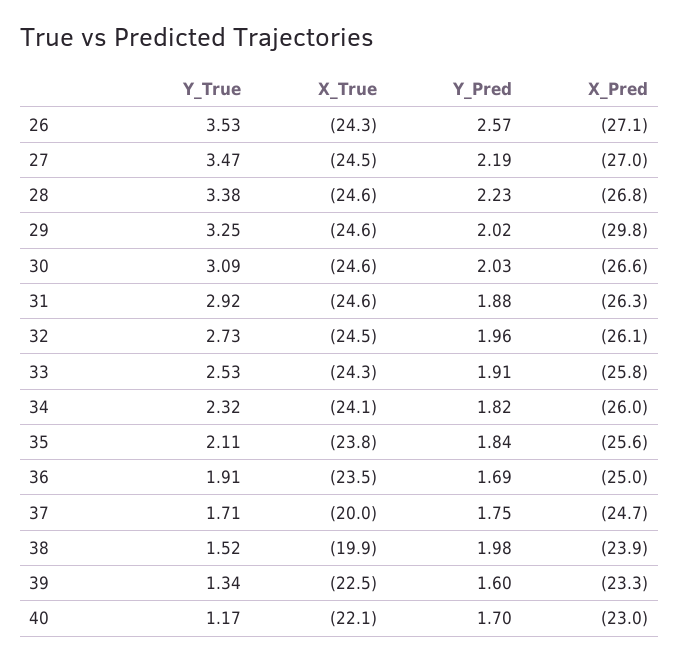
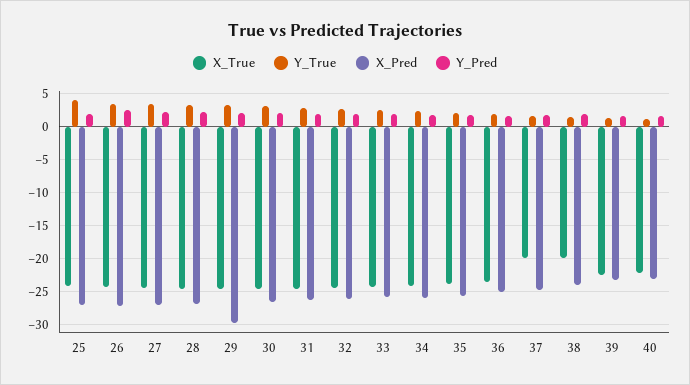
  {
    "Y_True": {
      "26": 3.53,
      "27": 3.47,
      "28": 3.38,
      "29": 3.25,
      "30": 3.09,
      "31": 2.92,
      "32": 2.73,
      "33": 2.53,
      "34": 2.32,
      "35": 2.11,
      "36": 1.91,
      "37": 1.71,
      "38": 1.52,
      "39": 1.34,
-     "40": 1.17
+     "40": 1.17,
+     "25": 4
    },
    "X_True": {
      "26": -24.3,
      "27": -24.5,
      "28": -24.6,
      "29": -24.6,
      "30": -24.6,
      "31": -24.6,
      "32": -24.5,
      "33": -24.3,
      "34": -24.1,
      "35": -23.8,
      "36": -23.5,
      "37": -20,
      "38": -19.9,
      "39": -22.5,
-     "40": -22.1
+     "40": -22.1,
+     "25": -24
    },
    "Y_Pred": {
      "26": 2.57,
      "27": 2.19,
      "28": 2.23,
      "29": 2.02,
      "30": 2.03,
      "31": 1.88,
      "32": 1.96,
      "33": 1.91,
      "34": 1.82,
      "35": 1.84,
      "36": 1.69,
      "37": 1.75,
      "38": 1.98,
      "39": 1.6,
-     "40": 1.7
+     "40": 1.7,
+     "25": 2
    },
    "X_Pred": {
      "26": -27.1,
      "27": -27,
      "28": -26.8,
      "29": -29.8,
      "30": -26.6,
      "31": -26.3,
      "32": -26.1,
      "33": -25.8,
      "34": -26,
      "35": -25.6,
      "36": -25,
      "37": -24.7,
      "38": -23.9,
      "39": -23.3,
-     "40": -23
+     "40": -23,
+     "25": -27
    }
  }

